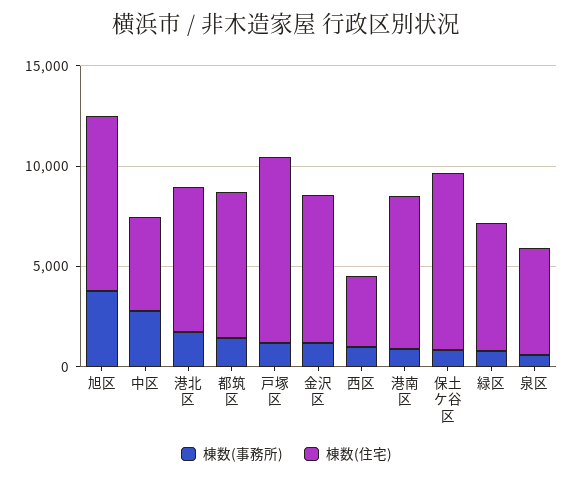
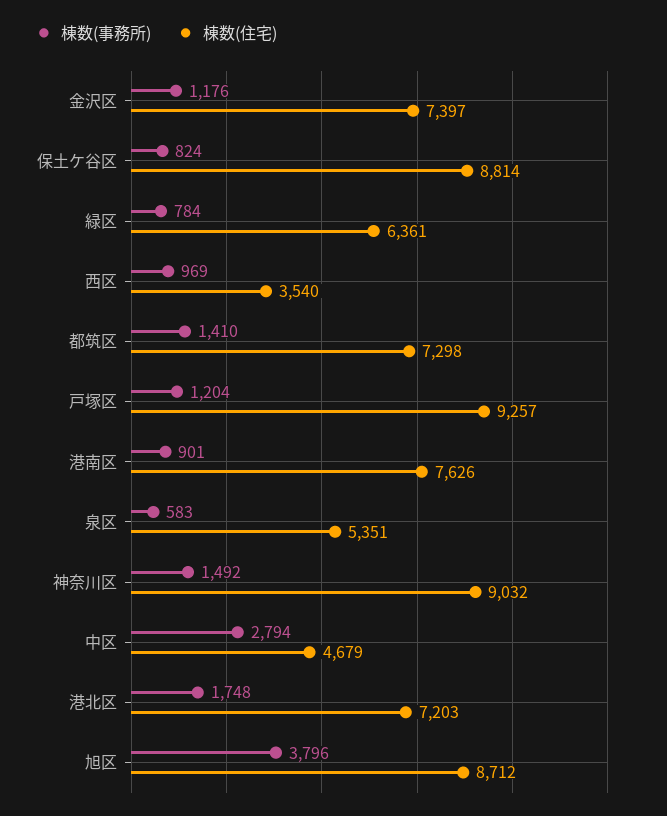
  {
    "棟数(事務所)": {
      "旭区": 3796,
      "中区": 2794,
      "港北区": 1748,
      "都筑区": 1410,
      "戸塚区": 1204,
      "金沢区": 1176,
      "西区": 969,
      "港南区": 901,
      "保土ケ谷区": 824,
      "緑区": 784,
-     "泉区": 583
+     "泉区": 583,
+     "神奈川区": 1492
    },
    "棟数(住宅)": {
      "旭区": 8712,
      "中区": 4679,
      "港北区": 7203,
      "都筑区": 7298,
      "戸塚区": 9257,
      "金沢区": 7397,
      "西区": 3540,
      "港南区": 7626,
      "保土ケ谷区": 8814,
      "緑区": 6361,
-     "泉区": 5351
+     "泉区": 5351,
+     "神奈川区": 9032
    }
  }

